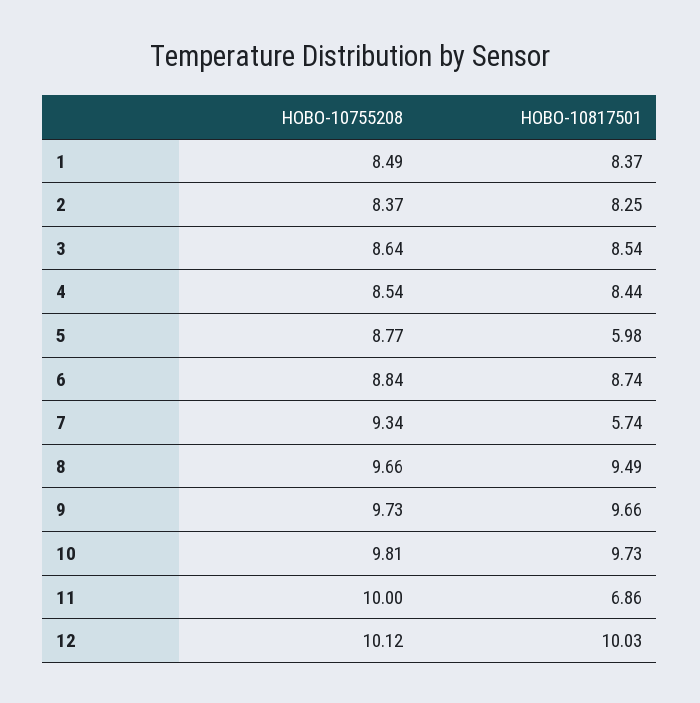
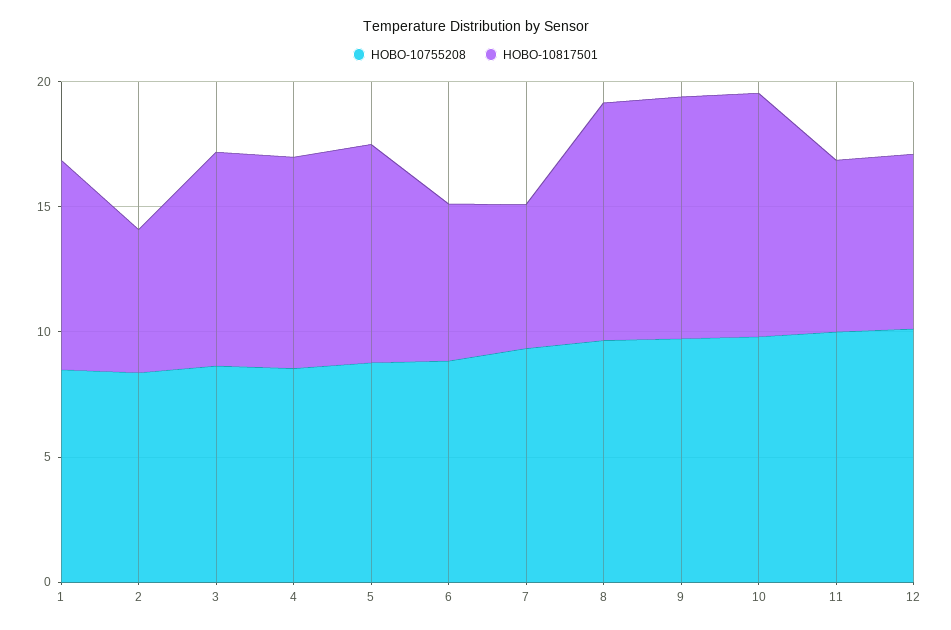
  {
    "HOBO-10755208": {
      "1": 8.49,
      "2": 8.37,
      "3": 8.64,
      "4": 8.54,
      "5": 8.77,
      "6": 8.84,
      "7": 9.34,
      "8": 9.66,
      "9": 9.73,
      "10": 9.81,
      "11": 10,
      "12": 10.12
    },
    "HOBO-10817501": {
      "1": 8.37,
-     "2": 8.25,
+     "2": 6,
      "3": 8.54,
      "4": 8.44,
-     "5": 5.98,
+     "5": 9,
-     "6": 8.74,
+     "6": 6,
      "7": 5.74,
      "8": 9.49,
      "9": 9.66,
      "10": 9.73,
      "11": 6.86,
-     "12": 10.03
+     "12": 7
    }
  }

